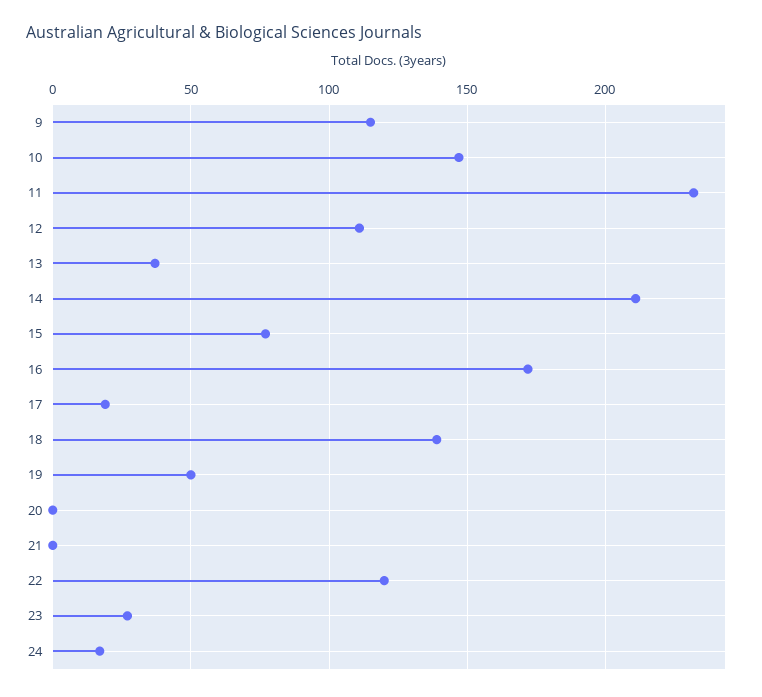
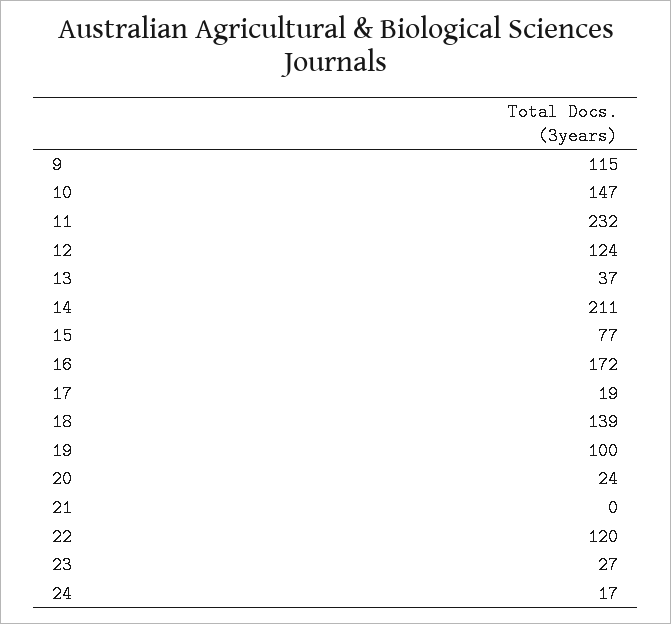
  {
    "9": 115,
    "10": 147,
    "11": 232,
-   "12": 110,
+   "12": 124,
    "13": 37,
    "14": 211,
    "15": 77,
    "16": 172,
    "17": 19,
    "18": 139,
-   "19": 50,
+   "19": 100,
-   "20": 0,
+   "20": 24,
    "21": 0,
    "22": 120,
    "23": 27,
    "24": 17
  }

